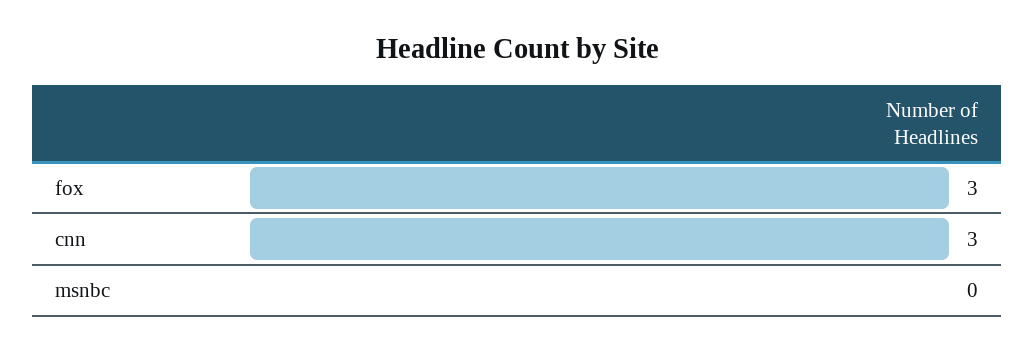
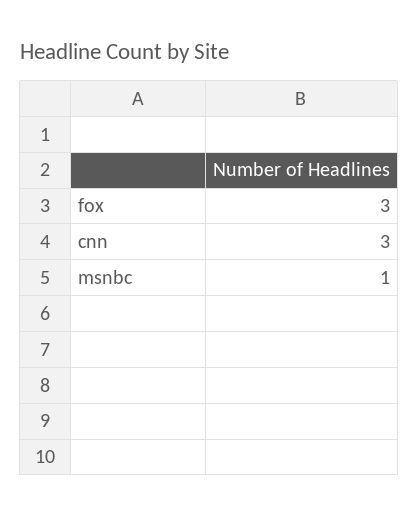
  {
    "fox": 3,
    "cnn": 3,
-   "msnbc": 0
+   "msnbc": 1
  }

